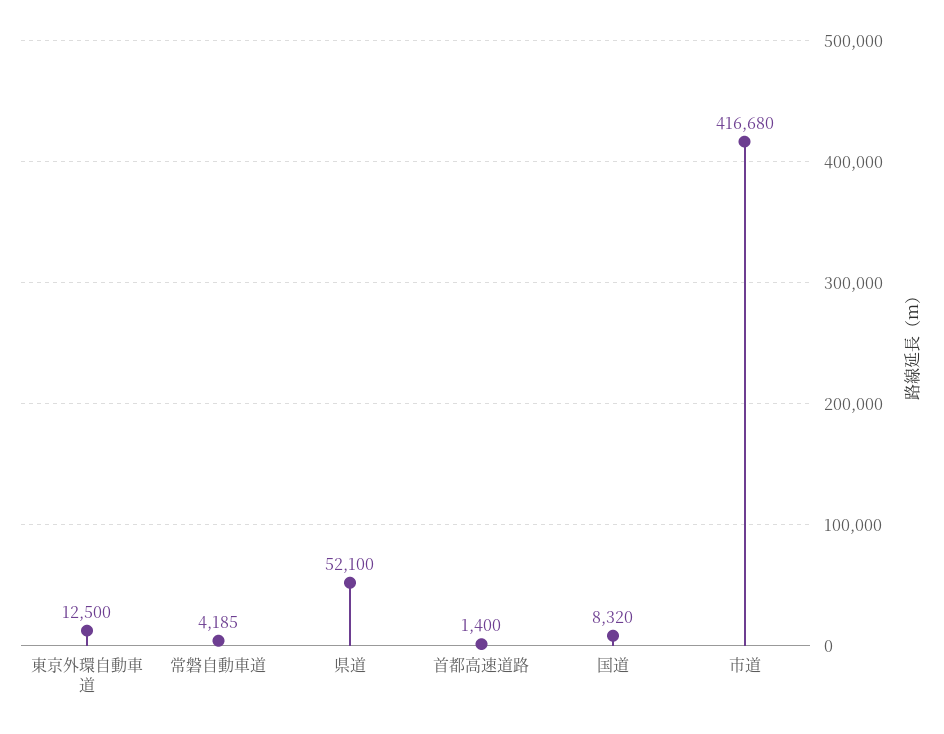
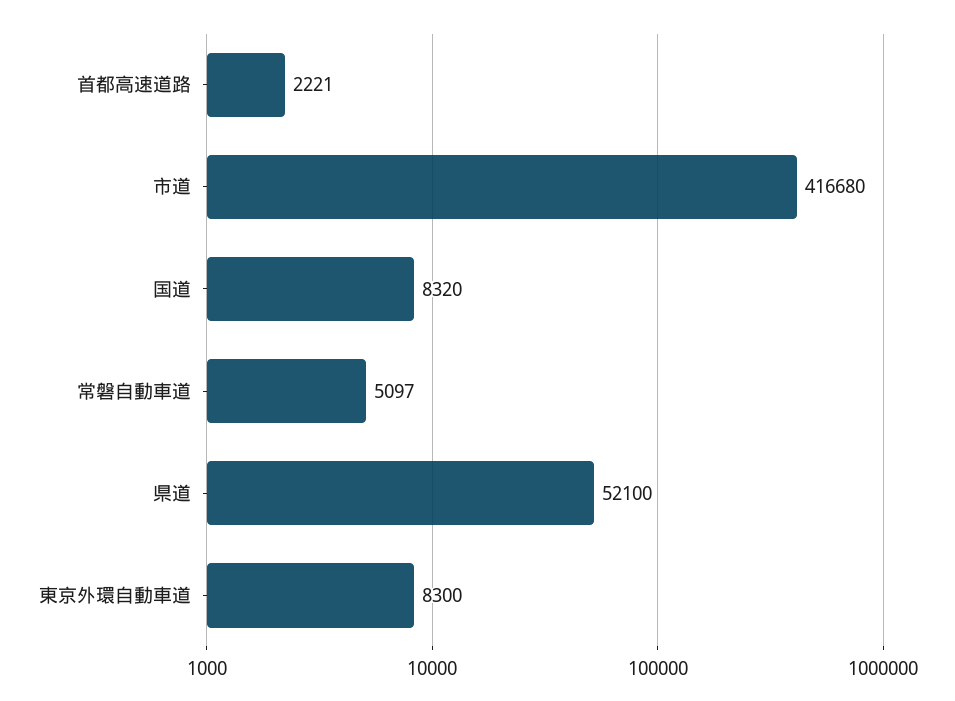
  {
-   "東京外環自動車道": 12500,
+   "東京外環自動車道": 8300,
-   "常磐自動車道": 4185,
+   "常磐自動車道": 5097,
    "県道": 52100,
-   "首都高速道路": 1400,
+   "首都高速道路": 2221,
    "国道": 8320,
    "市道": 416680
  }

